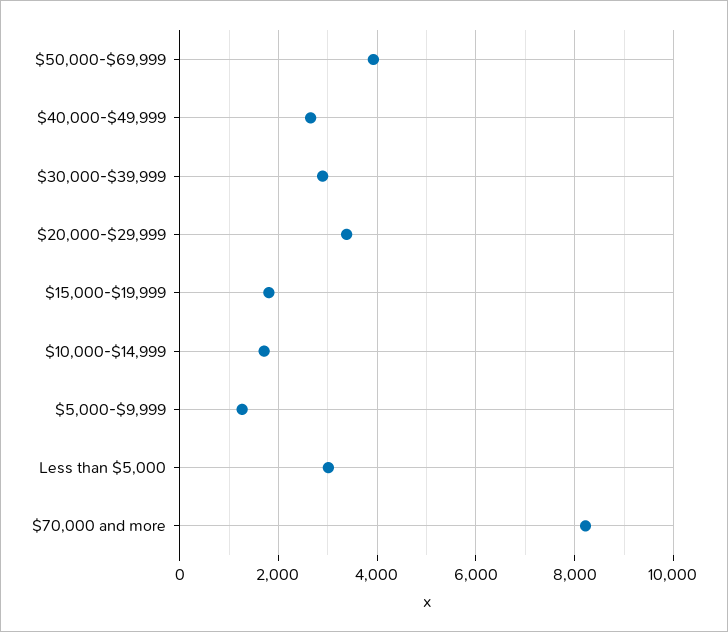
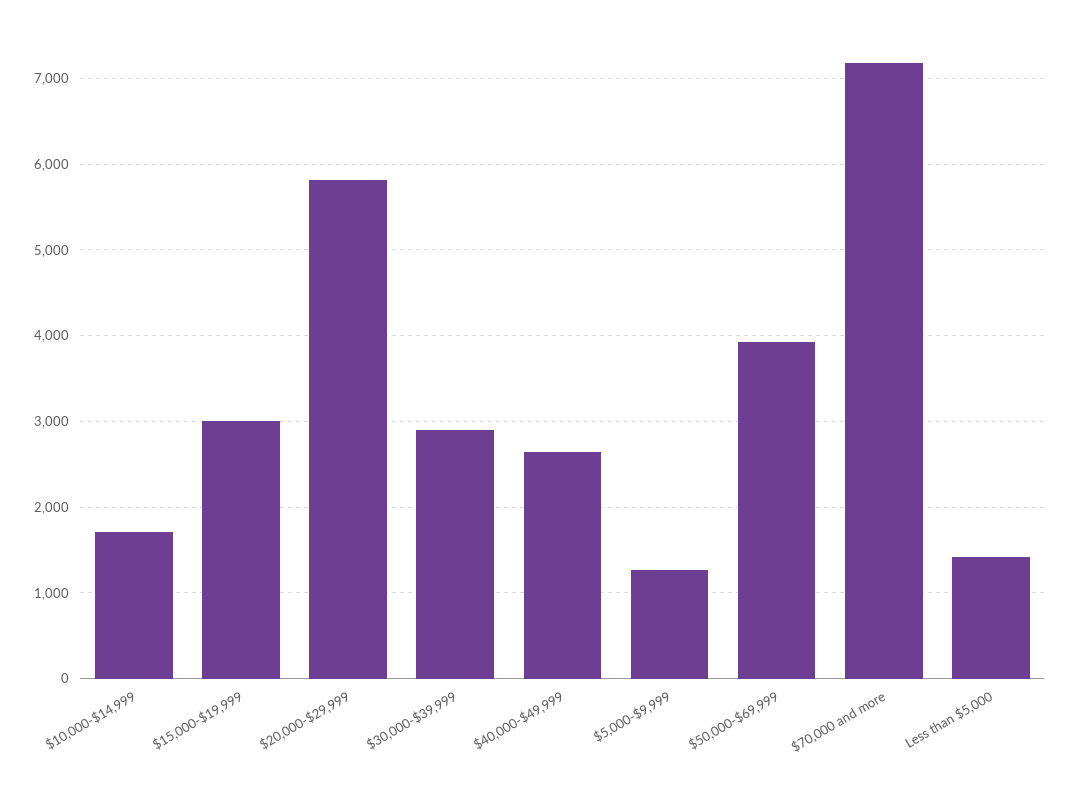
  {
    "$50,000-$69,999": 3900,
    "$40,000-$49,999": 2600,
    "$30,000-$39,999": 2900,
-   "$20,000-$29,999": 3400,
+   "$20,000-$29,999": 5800,
-   "$15,000-$19,999": 1800,
+   "$15,000-$19,999": 3000,
    "$10,000-$14,999": 1700,
    "$5,000-$9,999": 1300,
-   "Less than $5,000": 3000,
+   "Less than $5,000": 1400,
-   "$70,000 and more": 8200
+   "$70,000 and more": 7200
  }

